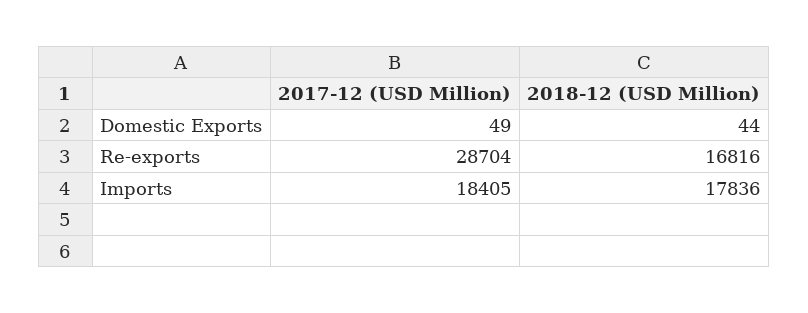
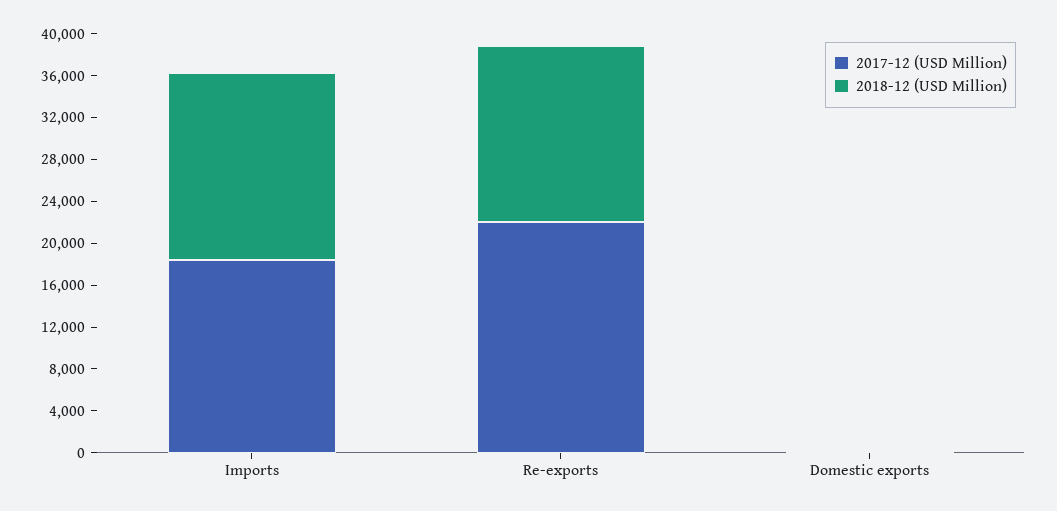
  {
    "2017-12 (USD Million)": {
      "Domestic Exports": 49,
-     "Re-exports": 28704,
+     "Re-exports": 22000,
      "Imports": 18405
    },
    "2018-12 (USD Million)": {
      "Domestic Exports": 44,
      "Re-exports": 16816,
      "Imports": 17836
    }
  }

